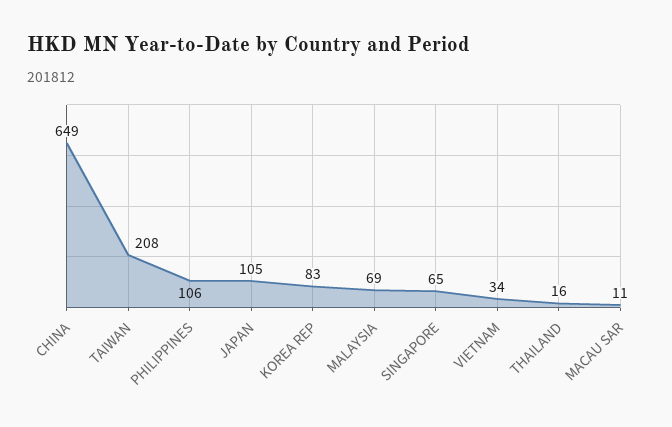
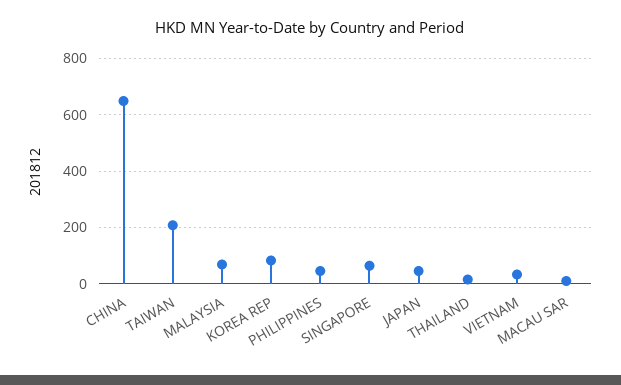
  {
    "CHINA": 649,
    "TAIWAN": 208,
-   "PHILIPPINES": 106,
+   "PHILIPPINES": 50,
-   "JAPAN": 105,
+   "JAPAN": 50,
    "KOREA REP": 83,
    "MALAYSIA": 69,
    "SINGAPORE": 65,
    "VIETNAM": 34,
    "THAILAND": 16,
    "MACAU SAR": 11
  }

